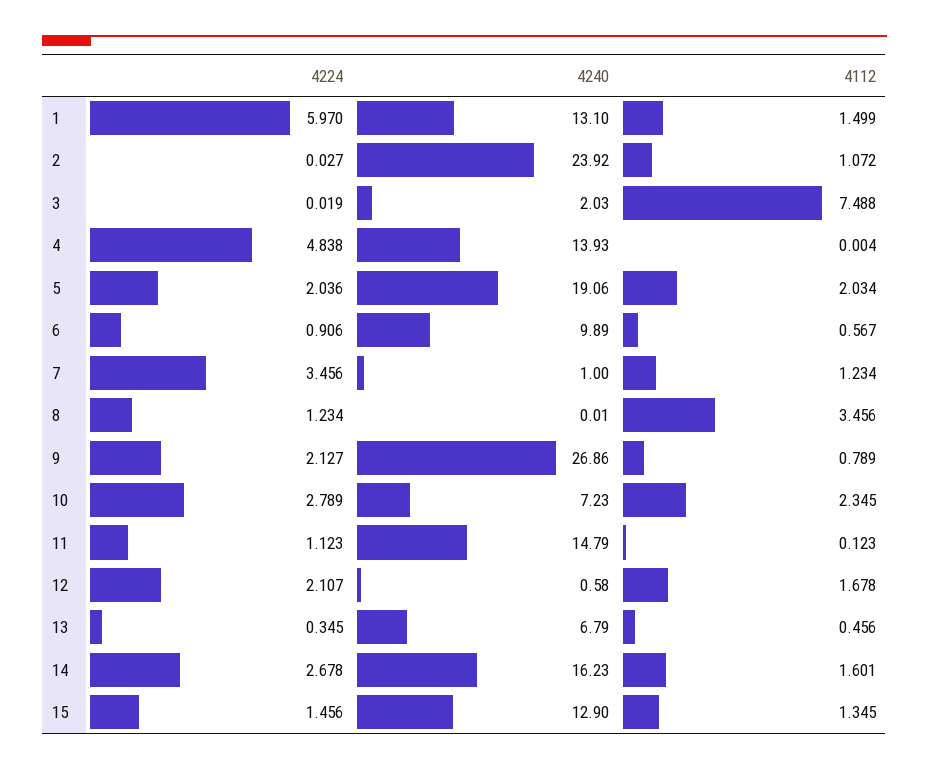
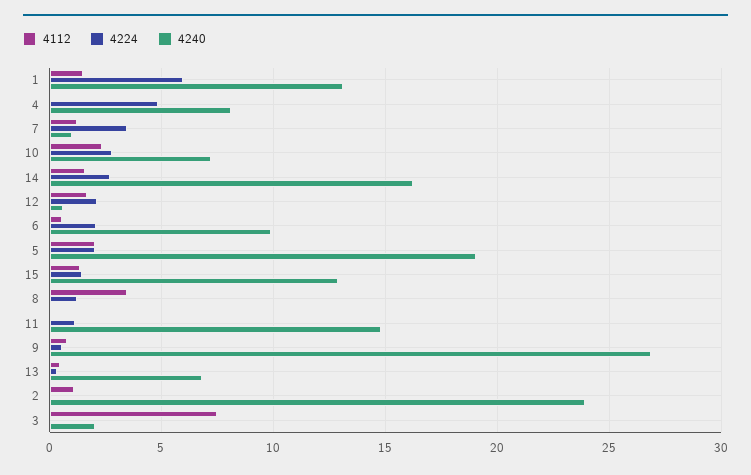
  {
    "4224": {
      "1": 5.97,
      "2": 0.027,
      "3": 0.019,
      "4": 4.838,
      "5": 2.036,
-     "6": 0.906,
+     "6": 2,
      "7": 3.456,
      "8": 1.234,
-     "9": 2.127,
+     "9": 0.5,
      "10": 2.789,
      "11": 1.123,
      "12": 2.107,
      "13": 0.345,
      "14": 2.678,
      "15": 1.456
    },
    "4240": {
      "1": 13.1,
      "2": 23.92,
      "3": 2.03,
-     "4": 13.93,
+     "4": 8,
      "5": 19.06,
      "6": 9.89,
      "7": 1,
      "8": 0.01,
      "9": 26.86,
      "10": 7.23,
      "11": 14.79,
      "12": 0.58,
      "13": 6.79,
      "14": 16.23,
      "15": 12.9
    },
    "4112": {
      "1": 1.499,
      "2": 1.072,
      "3": 7.488,
      "4": 0.004,
      "5": 2.034,
      "6": 0.567,
      "7": 1.234,
      "8": 3.456,
      "9": 0.789,
      "10": 2.345,
      "11": 0.123,
      "12": 1.678,
      "13": 0.456,
      "14": 1.601,
      "15": 1.345
    }
  }

